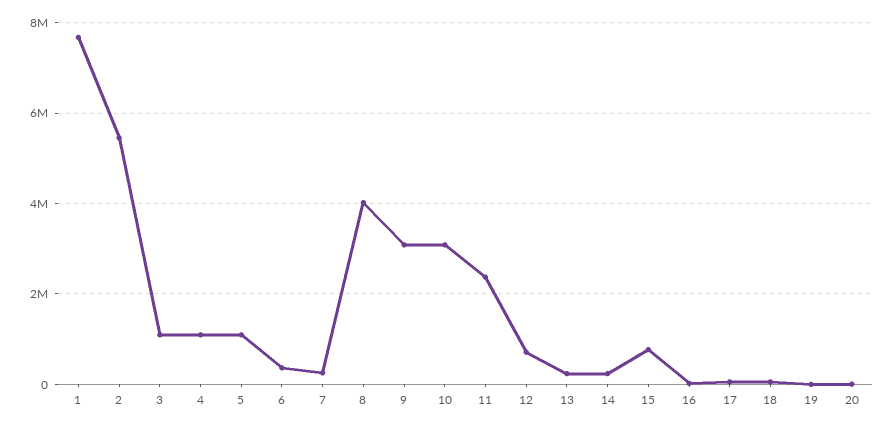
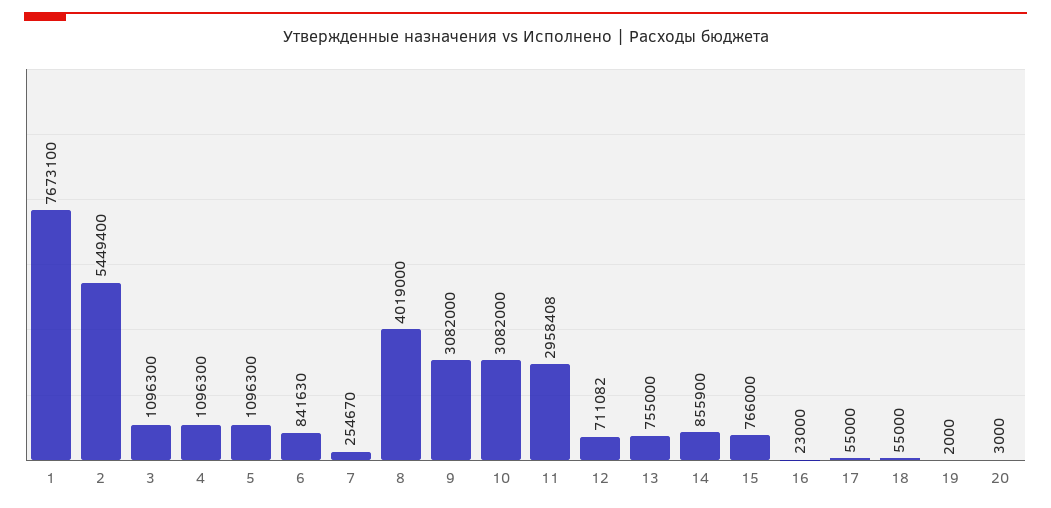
  {
    "1": 7673100,
    "2": 5449400,
    "3": 1096300,
    "4": 1096300,
    "5": 1096300,
-   "6": 400000,
+   "6": 841630,
    "7": 254670,
    "8": 4019000,
    "9": 3082000,
    "10": 3082000,
-   "11": 2400000,
+   "11": 2958408,
    "12": 711082,
-   "13": 200000,
+   "13": 755000,
-   "14": 200000,
+   "14": 855900,
    "15": 766000,
    "16": 23000,
    "17": 55000,
    "18": 55000,
    "19": 2000,
    "20": 3000
  }

